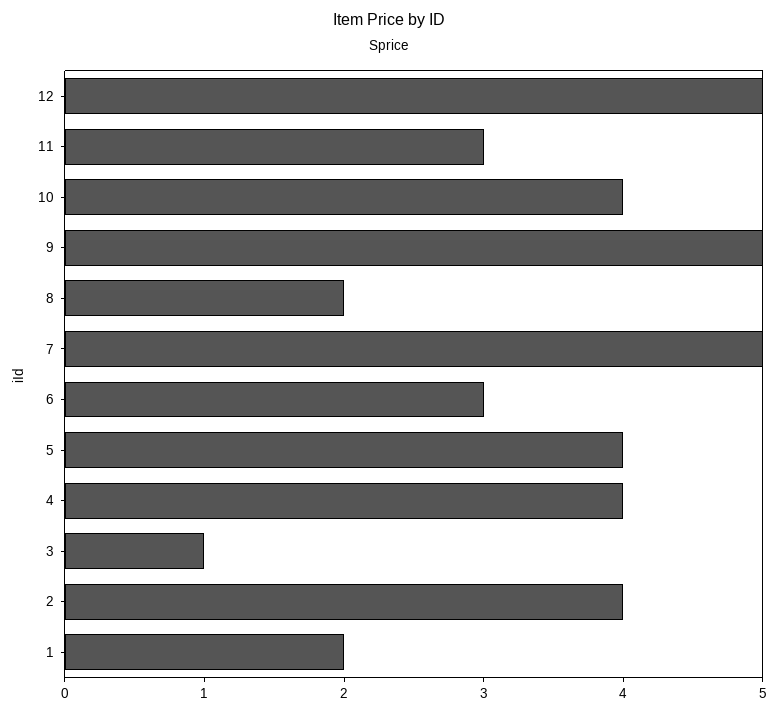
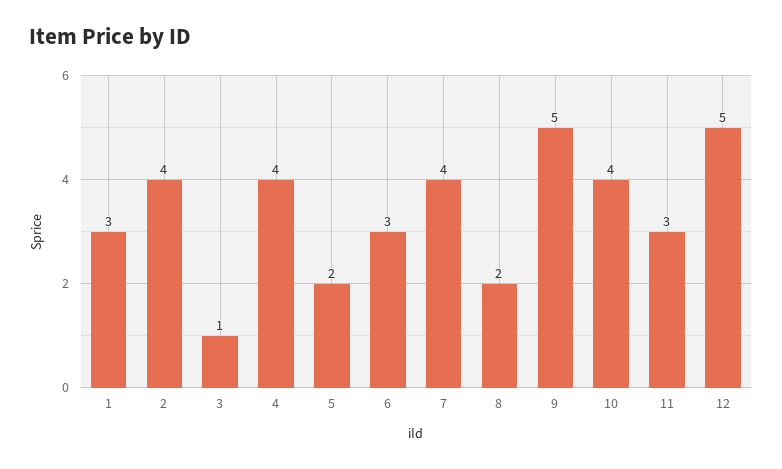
  {
    "12": 5,
    "11": 3,
    "10": 4,
    "9": 5,
    "8": 2,
-   "7": 5,
+   "7": 4,
    "6": 3,
-   "5": 4,
+   "5": 2,
    "4": 4,
    "3": 1,
    "2": 4,
-   "1": 2
+   "1": 3
  }

